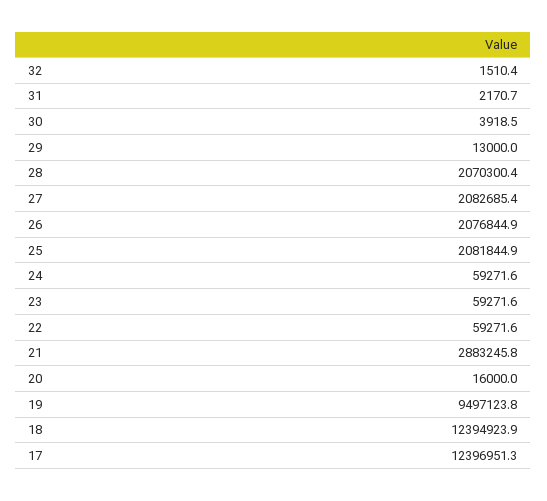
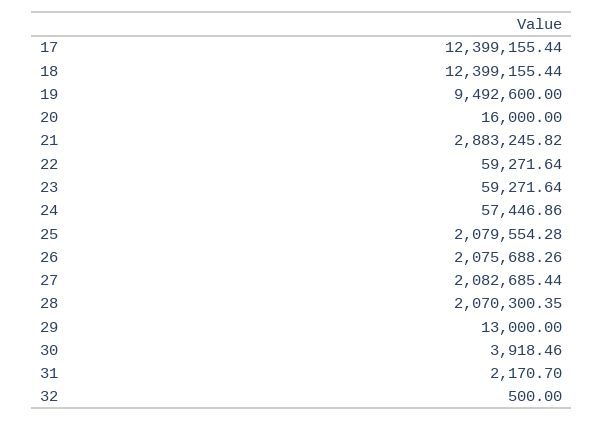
  {
-   "32": 1510.4,
+   "32": 500,
    "31": 2170.7,
    "30": 3918.46,
    "29": 13000,
    "28": 2070300.35,
    "27": 2082685.44,
-   "26": 2076844.9,
+   "26": 2075688.26,
-   "25": 2081844.9,
+   "25": 2079554.28,
-   "24": 59271.6,
+   "24": 57446.86,
    "23": 59271.64,
    "22": 59271.64,
    "21": 2883245.82,
    "20": 16000,
-   "19": 9497123.8,
+   "19": 9492600,
-   "18": 12394923.9,
+   "18": 12399155.44,
-   "17": 12396951.3
+   "17": 12399155.44
  }

